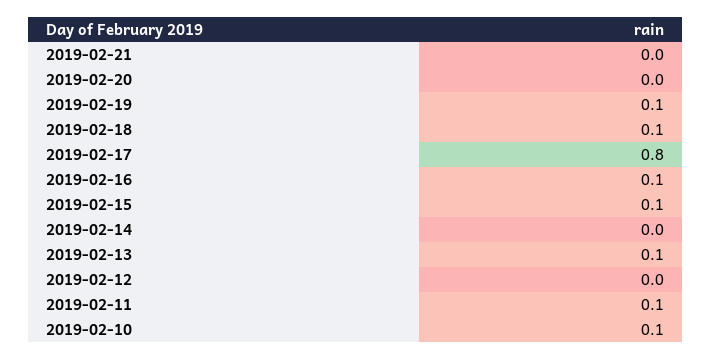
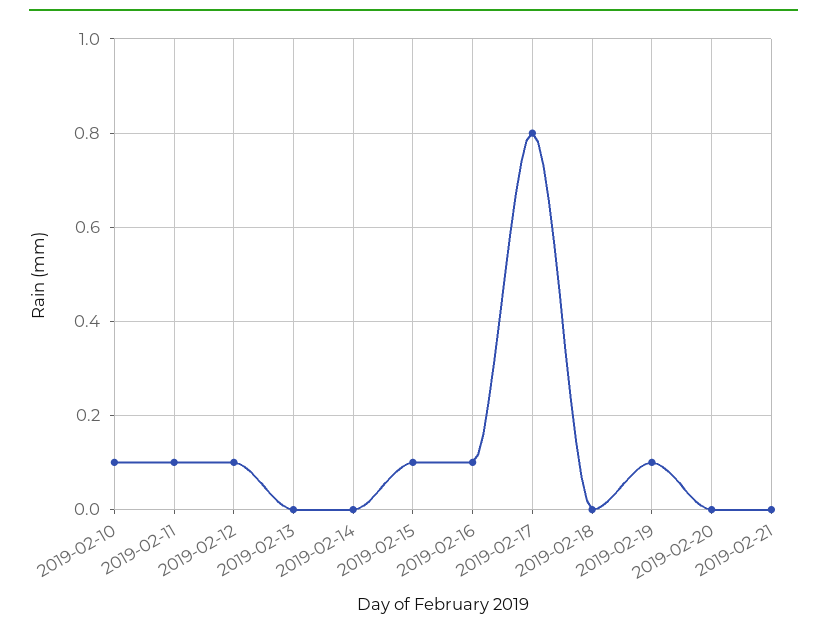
  {
    "2019-02-21": 0,
    "2019-02-20": 0,
    "2019-02-19": 0.1,
-   "2019-02-18": 0.1,
+   "2019-02-18": 0,
    "2019-02-17": 0.8,
    "2019-02-16": 0.1,
    "2019-02-15": 0.1,
    "2019-02-14": 0,
-   "2019-02-13": 0.1,
+   "2019-02-13": 0,
-   "2019-02-12": 0,
+   "2019-02-12": 0.1,
    "2019-02-11": 0.1,
    "2019-02-10": 0.1
  }

